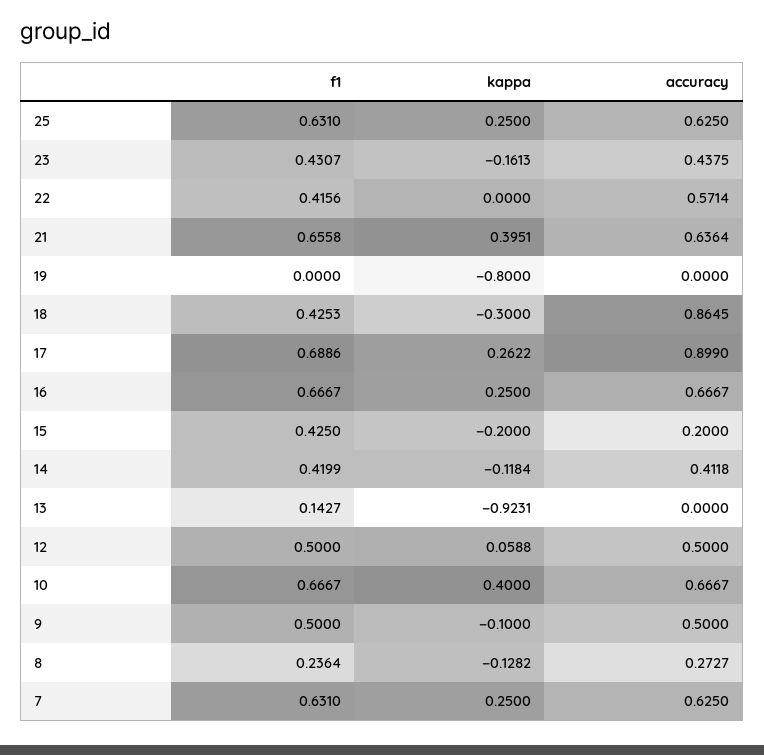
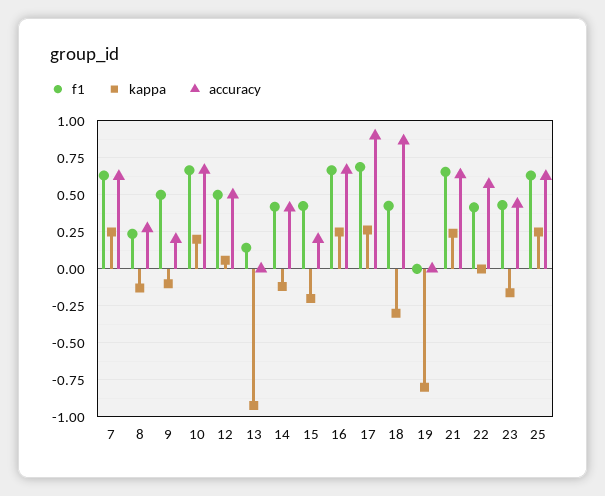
  {
    "f1": {
      "25": 0.631,
      "23": 0.4307,
      "22": 0.4156,
      "21": 0.6558,
      "19": 0,
      "18": 0.4253,
      "17": 0.6886,
      "16": 0.6667,
      "15": 0.425,
      "14": 0.4199,
      "13": 0.1427,
      "12": 0.5,
      "10": 0.6667,
      "9": 0.5,
      "8": 0.2364,
      "7": 0.631
    },
    "kappa": {
      "25": 0.25,
      "23": -0.1613,
      "22": 0,
-     "21": 0.3951,
+     "21": 0.25,
      "19": -0.8,
      "18": -0.3,
      "17": 0.2622,
      "16": 0.25,
      "15": -0.2,
      "14": -0.1184,
      "13": -0.9231,
      "12": 0.0588,
-     "10": 0.4,
+     "10": 0.2,
      "9": -0.1,
      "8": -0.1282,
      "7": 0.25
    },
    "accuracy": {
      "25": 0.625,
      "23": 0.4375,
      "22": 0.5714,
      "21": 0.6364,
      "19": 0,
      "18": 0.8645,
      "17": 0.899,
      "16": 0.6667,
      "15": 0.2,
      "14": 0.4118,
      "13": 0,
      "12": 0.5,
      "10": 0.6667,
-     "9": 0.5,
+     "9": 0.2,
      "8": 0.2727,
      "7": 0.625
    }
  }

